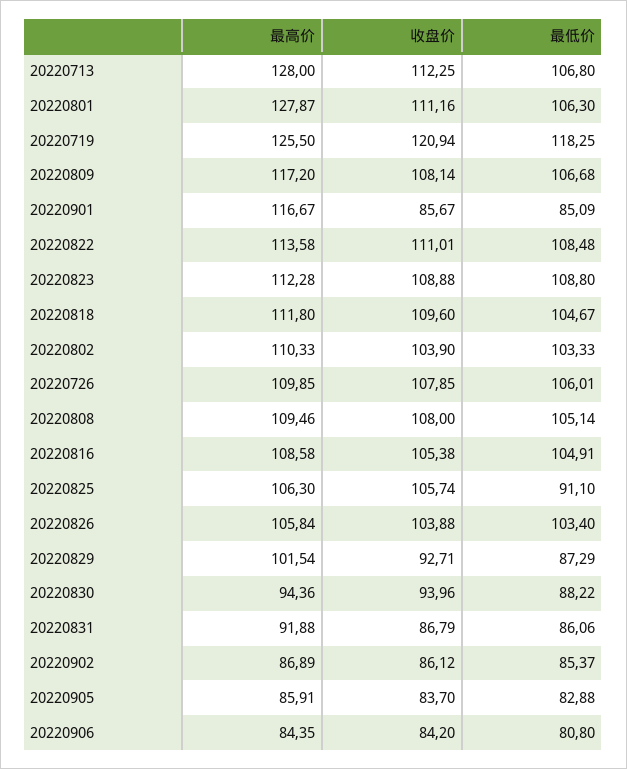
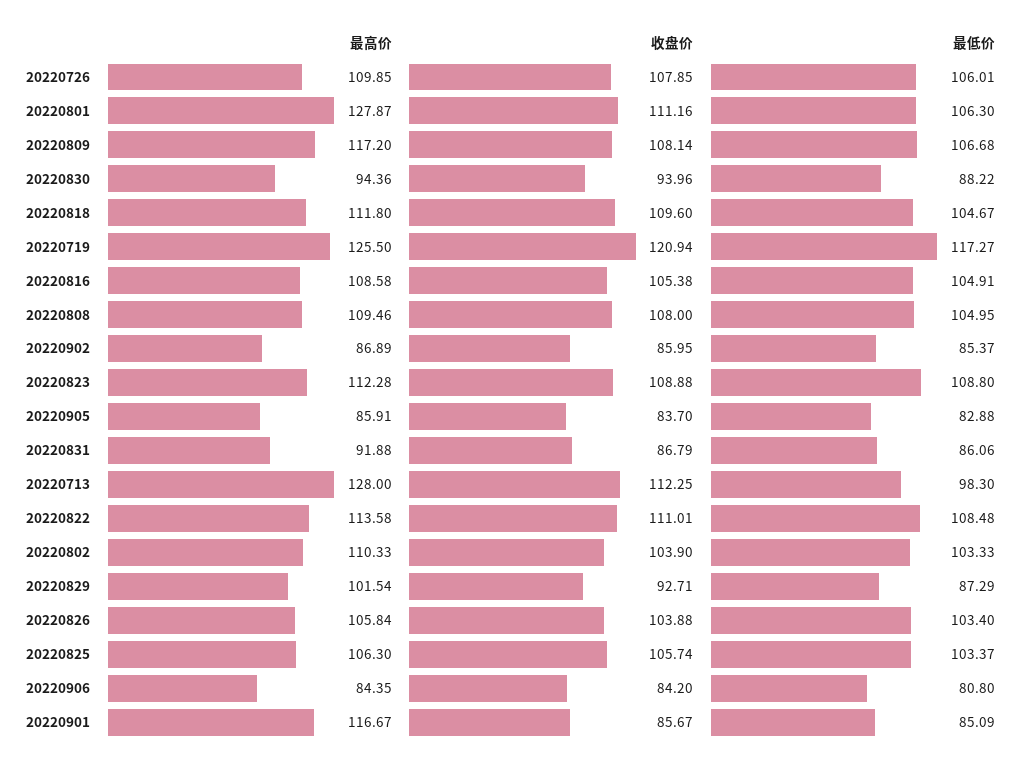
  {
    "最高价": {
      "20220713": 128,
      "20220801": 127.87,
      "20220719": 125.5,
      "20220809": 117.2,
      "20220901": 116.67,
      "20220822": 113.58,
      "20220823": 112.28,
      "20220818": 111.8,
      "20220802": 110.33,
      "20220726": 109.85,
      "20220808": 109.46,
      "20220816": 108.58,
      "20220825": 106.3,
      "20220826": 105.84,
      "20220829": 101.54,
      "20220830": 94.36,
      "20220831": 91.88,
      "20220902": 86.89,
      "20220905": 85.91,
      "20220906": 84.35
    },
    "收盘价": {
      "20220713": 112.25,
      "20220801": 111.16,
      "20220719": 120.94,
      "20220809": 108.14,
      "20220901": 85.67,
      "20220822": 111.01,
      "20220823": 108.88,
      "20220818": 109.6,
      "20220802": 103.9,
      "20220726": 107.85,
      "20220808": 108,
      "20220816": 105.38,
      "20220825": 105.74,
      "20220826": 103.88,
      "20220829": 92.71,
      "20220830": 93.96,
      "20220831": 86.79,
-     "20220902": 86.12,
+     "20220902": 85.95,
      "20220905": 83.7,
      "20220906": 84.2
    },
    "最低价": {
-     "20220713": 106.8,
+     "20220713": 98.3,
      "20220801": 106.3,
-     "20220719": 118.25,
+     "20220719": 117.27,
      "20220809": 106.68,
      "20220901": 85.09,
      "20220822": 108.48,
      "20220823": 108.8,
      "20220818": 104.67,
      "20220802": 103.33,
      "20220726": 106.01,
-     "20220808": 105.14,
+     "20220808": 104.95,
      "20220816": 104.91,
-     "20220825": 91.1,
+     "20220825": 103.37,
      "20220826": 103.4,
      "20220829": 87.29,
      "20220830": 88.22,
      "20220831": 86.06,
      "20220902": 85.37,
      "20220905": 82.88,
      "20220906": 80.8
    }
  }

